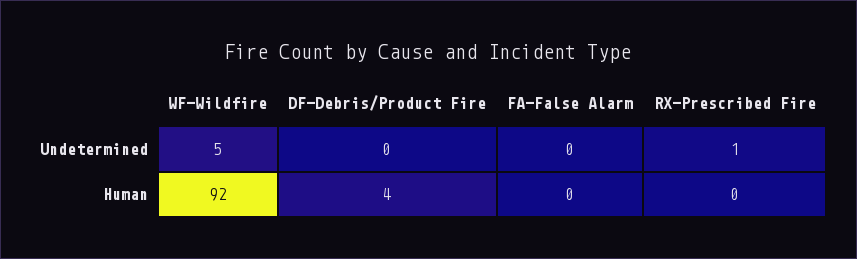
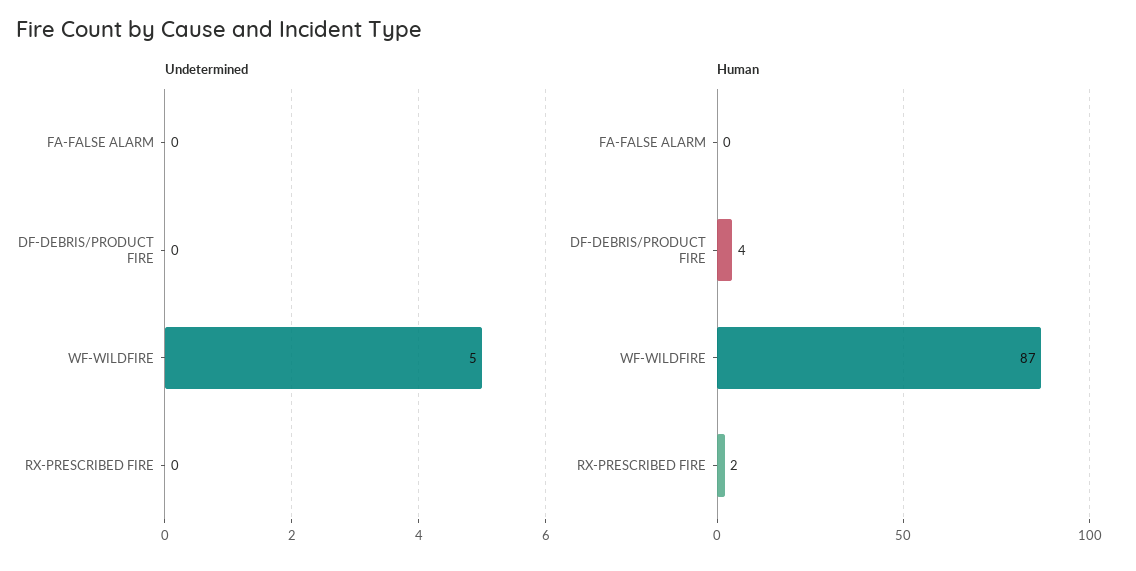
  {
    "Undetermined": {
      "WF-Wildfire": 5,
      "DF-Debris/Product Fire": 0,
      "FA-False Alarm": 0,
-     "RX-Prescribed Fire": 1
+     "RX-Prescribed Fire": 0
    },
    "Human": {
-     "WF-Wildfire": 92,
+     "WF-Wildfire": 87,
      "DF-Debris/Product Fire": 4,
      "FA-False Alarm": 0,
-     "RX-Prescribed Fire": 0
+     "RX-Prescribed Fire": 2
    }
  }

